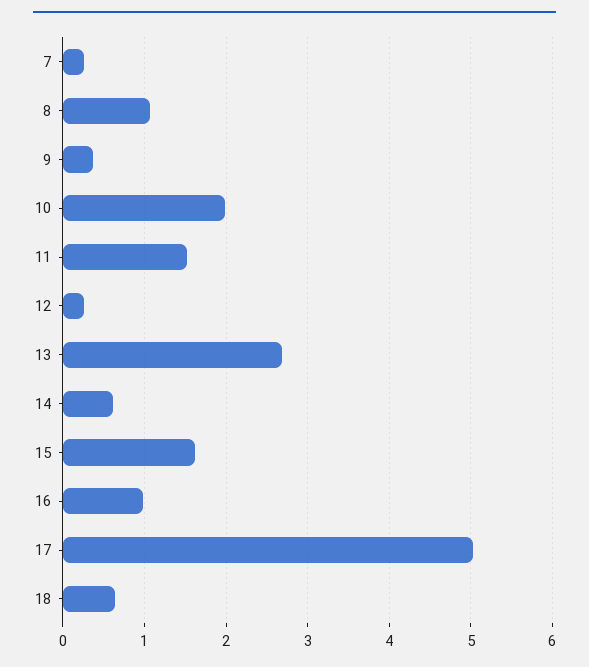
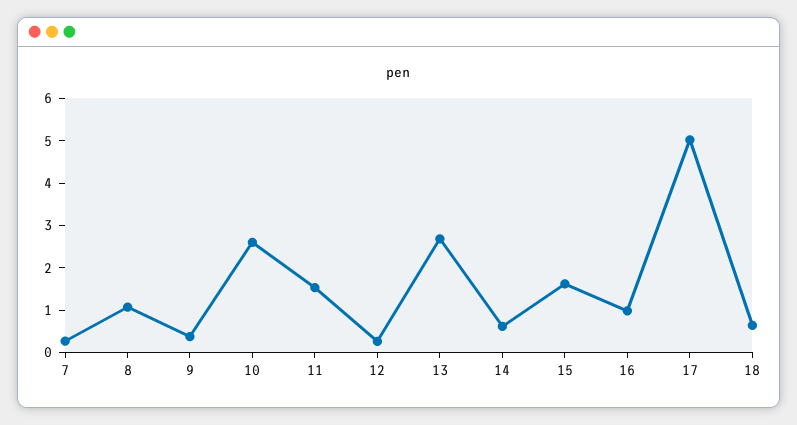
  {
    "7": 0.3,
    "8": 1.1,
    "9": 0.4,
-   "10": 2,
+   "10": 2.6,
    "11": 1.5,
    "12": 0.3,
    "13": 2.7,
    "14": 0.6,
    "15": 1.6,
    "16": 1,
    "17": 5,
    "18": 0.6
  }

